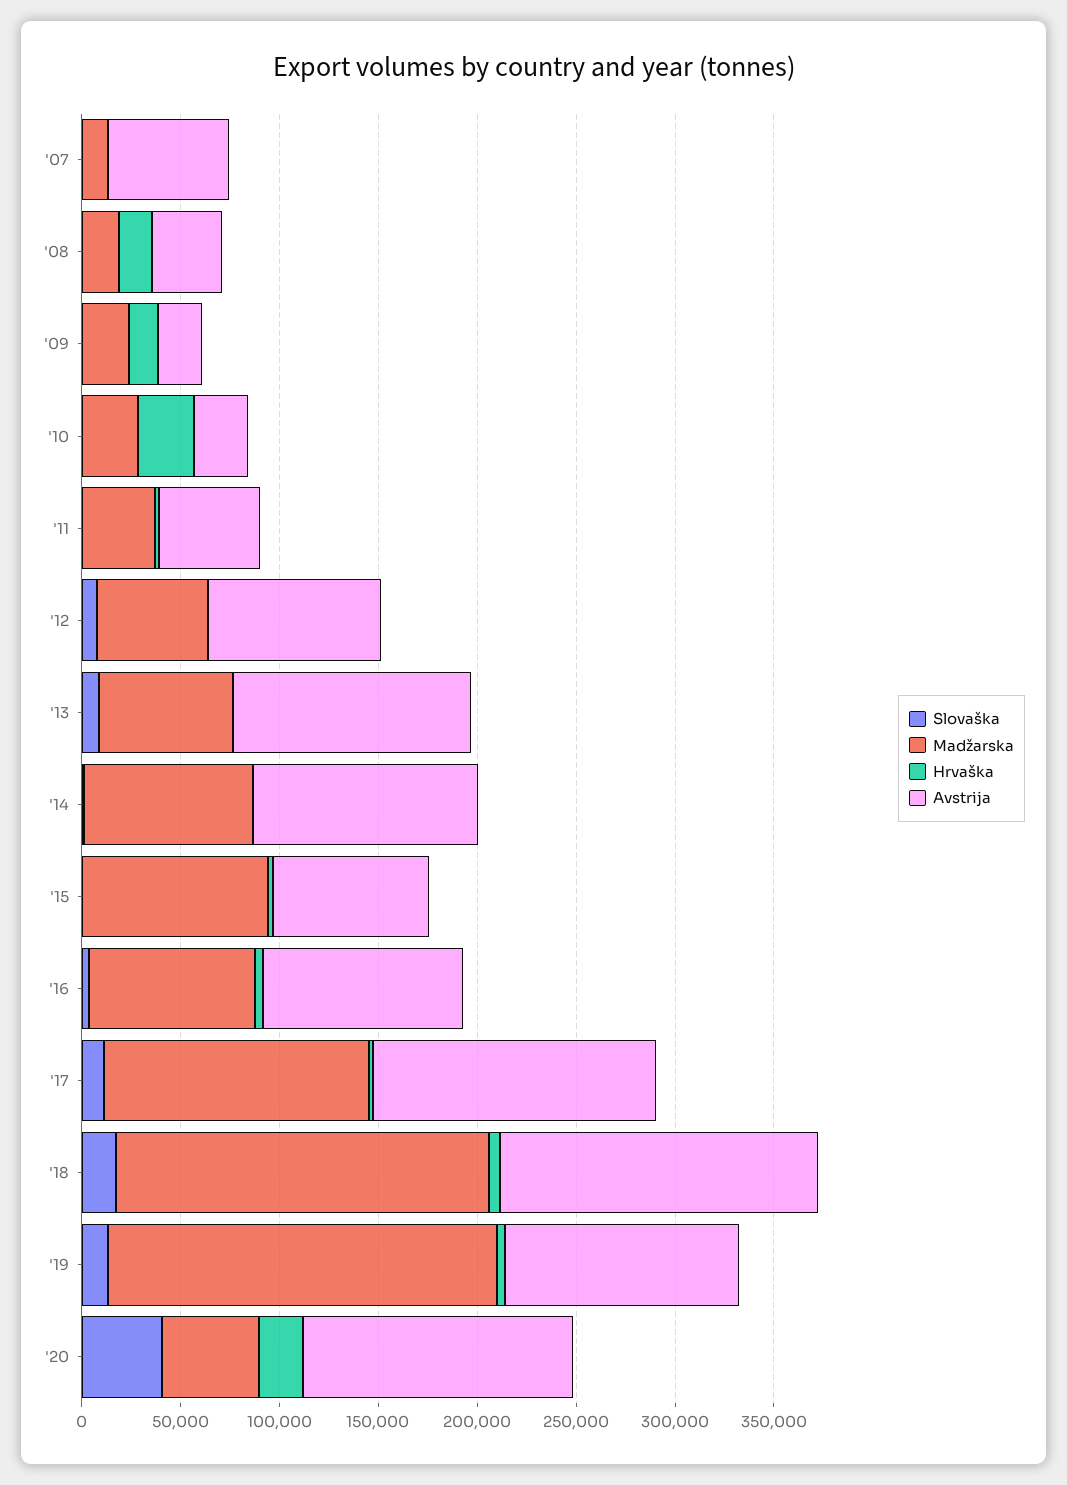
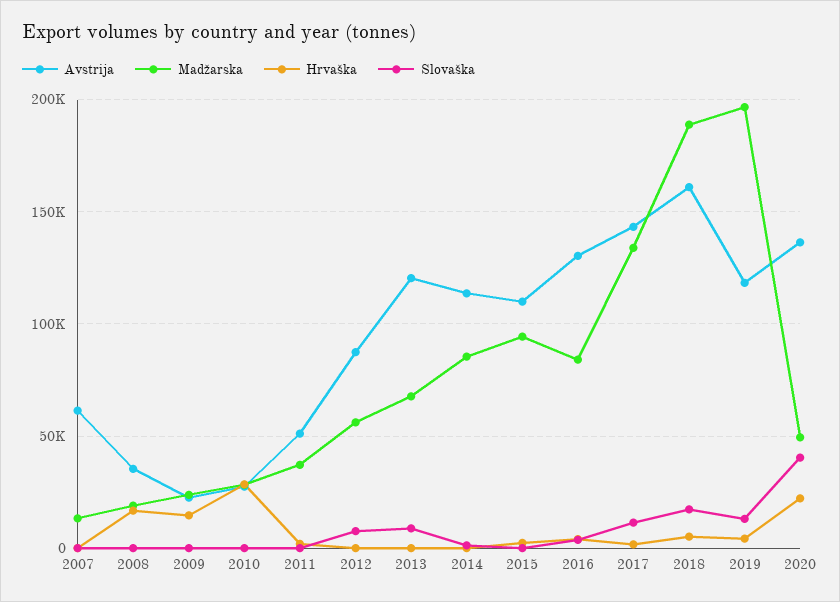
  {
    "Slovaška": {
      "'07": 0,
      "'08": 0,
      "'09": 0,
      "'10": 0,
      "'11": 0,
      "'12": 10000,
      "'13": 10000,
      "'14": 0,
      "'15": 0,
      "'16": 5000,
      "'17": 10000,
      "'18": 15000,
      "'19": 15000,
      "'20": 40000
    },
    "Madžarska": {
      "'07": 15000,
      "'08": 20000,
      "'09": 25000,
      "'10": 30000,
      "'11": 35000,
      "'12": 55000,
      "'13": 70000,
      "'14": 85000,
      "'15": 95000,
      "'16": 85000,
      "'17": 135000,
      "'18": 190000,
      "'19": 195000,
      "'20": 50000
    },
    "Hrvaška": {
      "'07": 0,
      "'08": 15000,
      "'09": 15000,
      "'10": 30000,
      "'11": 0,
      "'12": 0,
      "'13": 0,
      "'14": 0,
      "'15": 0,
      "'16": 5000,
      "'17": 0,
      "'18": 5000,
      "'19": 5000,
      "'20": 20000
    },
    "Avstrija": {
      "'07": 60000,
      "'08": 35000,
      "'09": 25000,
      "'10": 25000,
      "'11": 50000,
      "'12": 85000,
      "'13": 120000,
      "'14": 115000,
-     "'15": 80000,
+     "'15": 110000,
-     "'16": 100000,
+     "'16": 130000,
      "'17": 145000,
      "'18": 160000,
      "'19": 120000,
      "'20": 135000
    }
  }

